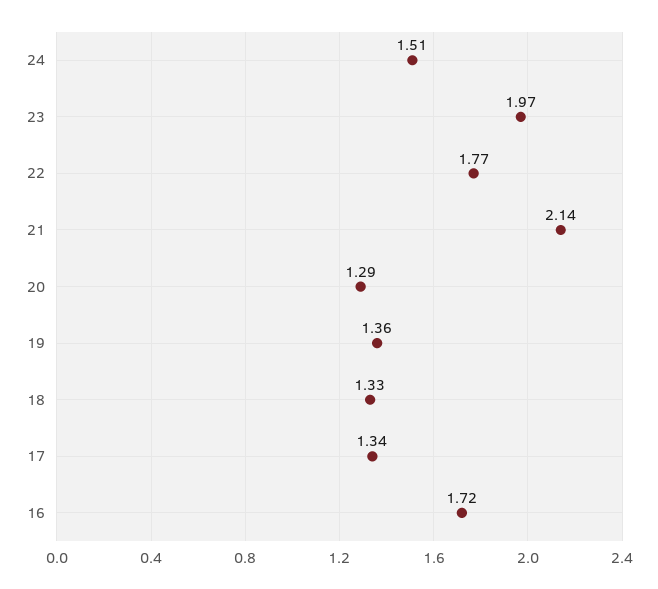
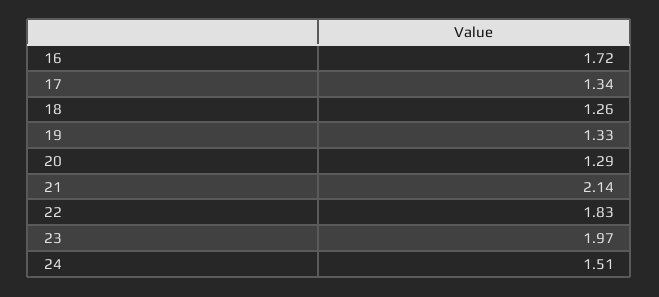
  {
    "24": 1.51,
    "23": 1.97,
-   "22": 1.77,
+   "22": 1.83,
    "21": 2.14,
    "20": 1.29,
-   "19": 1.36,
+   "19": 1.33,
-   "18": 1.33,
+   "18": 1.26,
    "17": 1.34,
    "16": 1.72
  }

